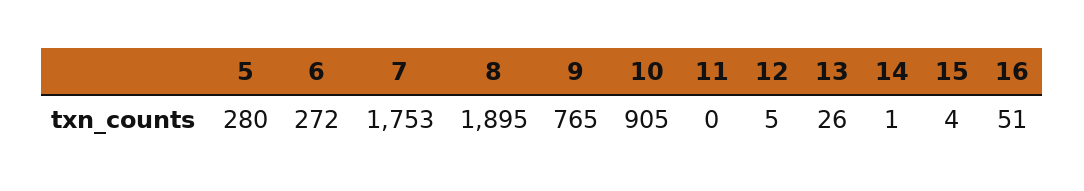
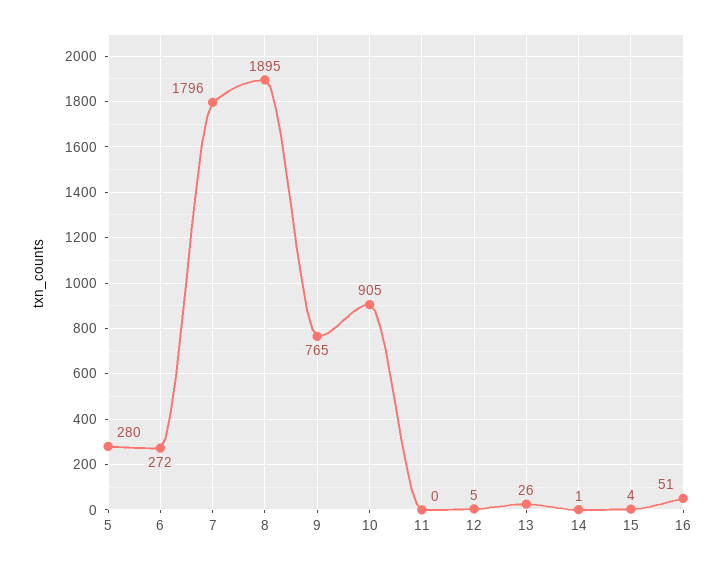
  {
    "5": 280,
    "6": 272,
-   "7": 1753,
+   "7": 1796,
    "8": 1895,
    "9": 765,
    "10": 905,
    "11": 0,
    "12": 5,
    "13": 26,
    "14": 1,
    "15": 4,
    "16": 51
  }

